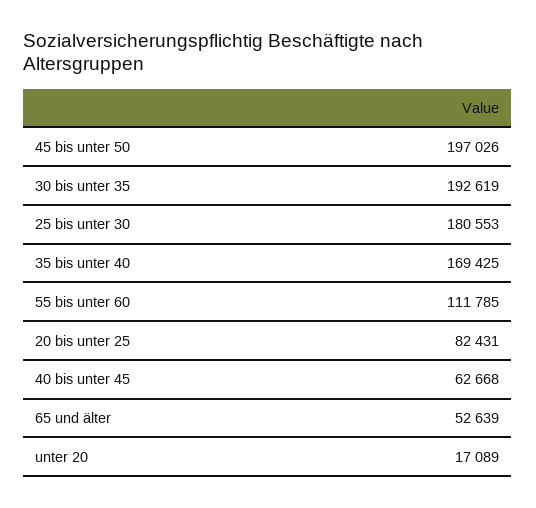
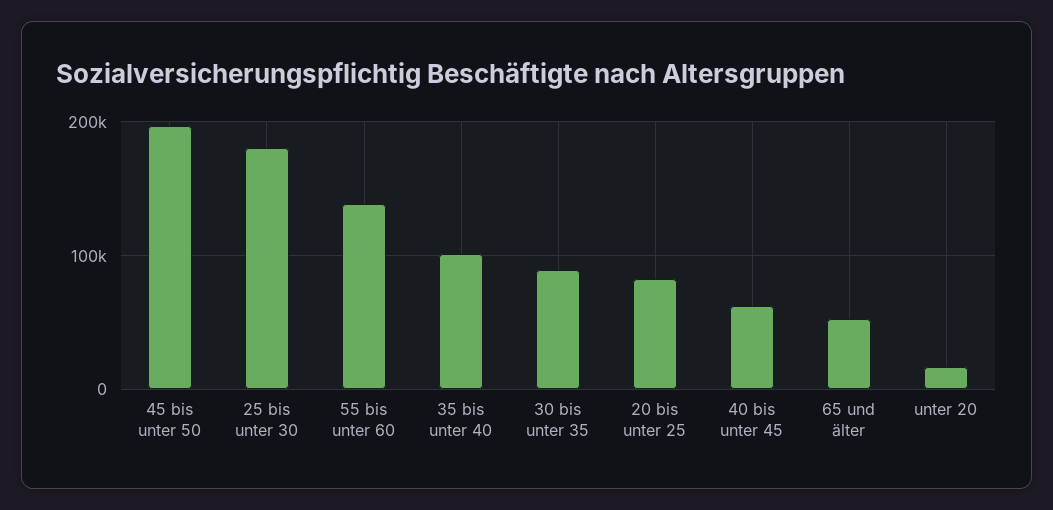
  {
    "45 bis unter 50": 197026,
-   "30 bis unter 35": 192619,
+   "30 bis unter 35": 90000,
    "25 bis unter 30": 180553,
-   "35 bis unter 40": 169425,
+   "35 bis unter 40": 100000,
-   "55 bis unter 60": 111785,
+   "55 bis unter 60": 140000,
    "20 bis unter 25": 82431,
    "40 bis unter 45": 62668,
    "65 und älter": 52639,
    "unter 20": 17089
  }

